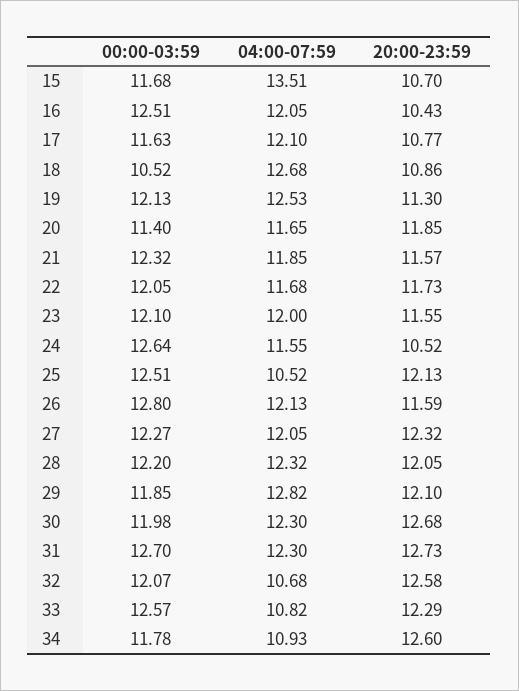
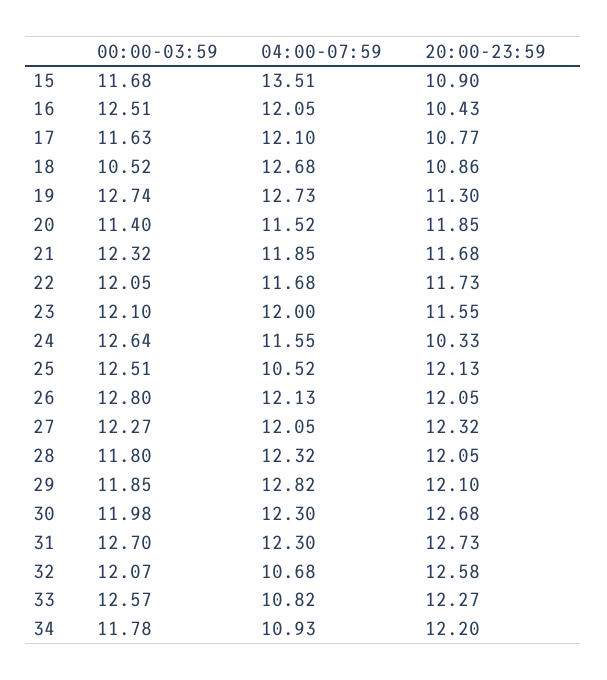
  {
    "00:00-03:59": {
      "15": 11.68,
      "16": 12.51,
      "17": 11.63,
      "18": 10.52,
-     "19": 12.13,
+     "19": 12.74,
      "20": 11.4,
      "21": 12.32,
      "22": 12.05,
      "23": 12.1,
      "24": 12.64,
      "25": 12.51,
      "26": 12.8,
      "27": 12.27,
-     "28": 12.2,
+     "28": 11.8,
      "29": 11.85,
      "30": 11.98,
      "31": 12.7,
      "32": 12.07,
      "33": 12.57,
      "34": 11.78
    },
    "04:00-07:59": {
      "15": 13.51,
      "16": 12.05,
      "17": 12.1,
      "18": 12.68,
-     "19": 12.53,
+     "19": 12.73,
-     "20": 11.65,
+     "20": 11.52,
      "21": 11.85,
      "22": 11.68,
      "23": 12,
      "24": 11.55,
      "25": 10.52,
      "26": 12.13,
      "27": 12.05,
      "28": 12.32,
      "29": 12.82,
      "30": 12.3,
      "31": 12.3,
      "32": 10.68,
      "33": 10.82,
      "34": 10.93
    },
    "20:00-23:59": {
-     "15": 10.7,
+     "15": 10.9,
      "16": 10.43,
      "17": 10.77,
      "18": 10.86,
      "19": 11.3,
      "20": 11.85,
-     "21": 11.57,
+     "21": 11.68,
      "22": 11.73,
      "23": 11.55,
-     "24": 10.52,
+     "24": 10.33,
      "25": 12.13,
-     "26": 11.59,
+     "26": 12.05,
      "27": 12.32,
      "28": 12.05,
      "29": 12.1,
      "30": 12.68,
      "31": 12.73,
      "32": 12.58,
-     "33": 12.29,
+     "33": 12.27,
-     "34": 12.6
+     "34": 12.2
    }
  }

